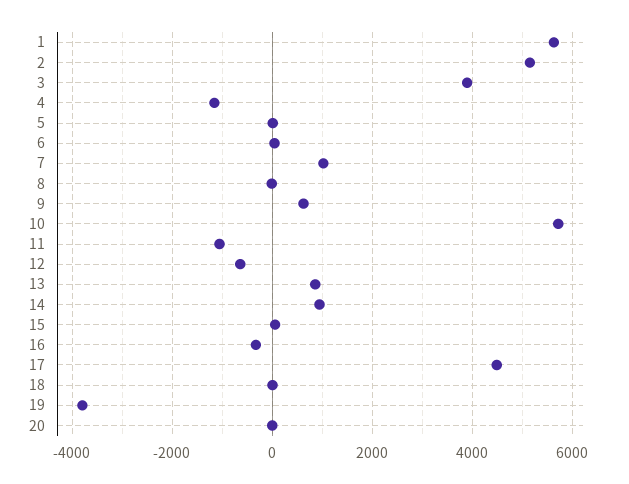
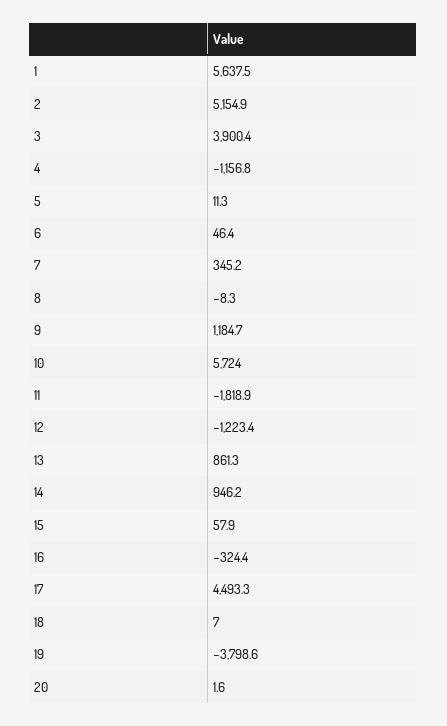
  {
    "1": 5637.5,
    "2": 5154.9,
    "3": 3900.4,
    "4": -1156.8,
    "5": 11.3,
    "6": 46.4,
-   "7": 1000,
+   "7": 345.2,
    "8": -8.3,
-   "9": 600,
+   "9": 1184.7,
    "10": 5724,
-   "11": -1000,
+   "11": -1818.9,
-   "12": -600,
+   "12": -1223.4,
    "13": 861.3,
    "14": 946.2,
    "15": 57.9,
    "16": -324.4,
    "17": 4493.3,
    "18": 7,
    "19": -3798.6,
    "20": 1.6
  }

